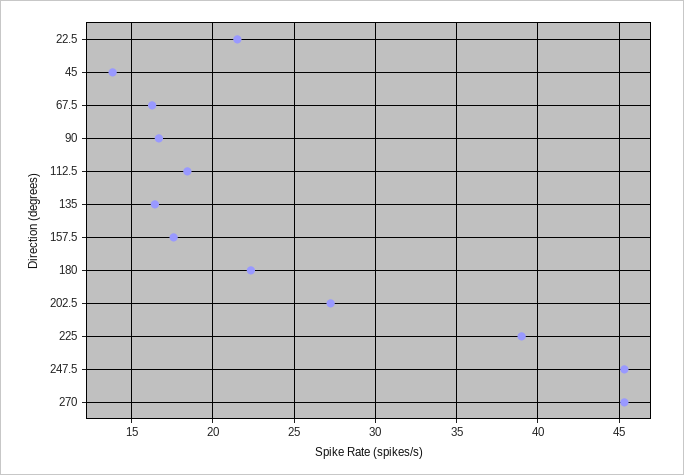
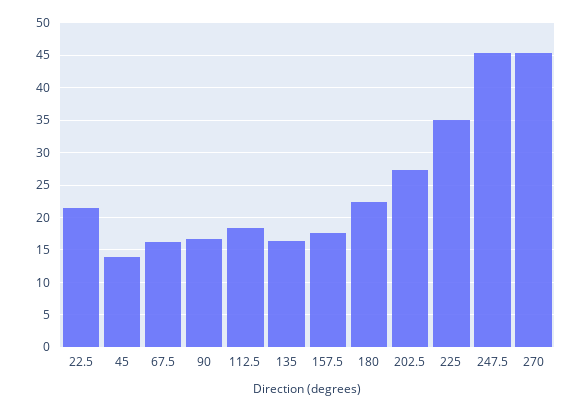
  {
    "22.5": 21.5,
    "45": 14,
    "67.5": 16.5,
    "90": 16.5,
    "112.5": 18.5,
    "135": 16.5,
    "157.5": 17.5,
    "180": 22.5,
    "202.5": 27.5,
-   "225": 39,
+   "225": 35,
    "247.5": 45.5,
    "270": 45.5
  }

